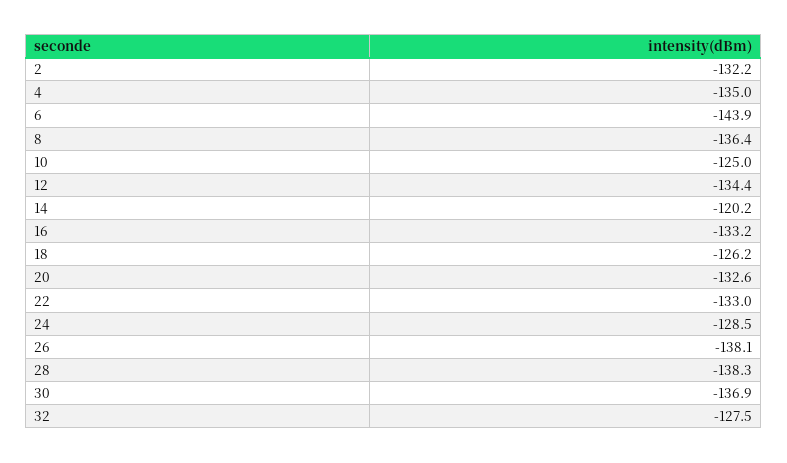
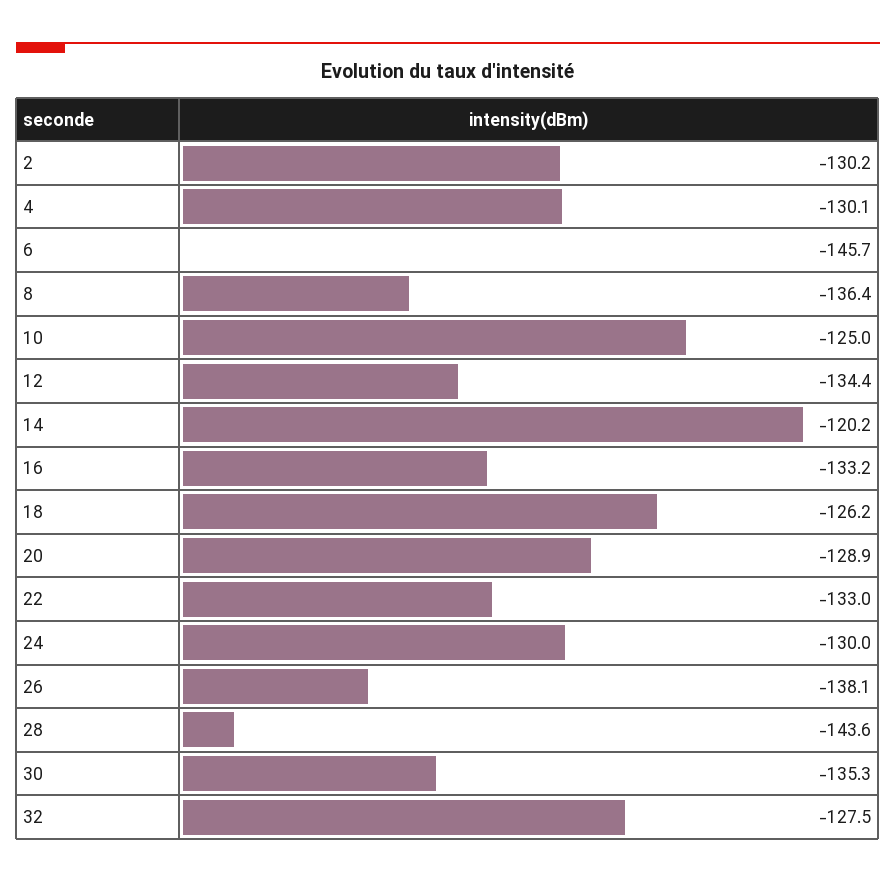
  {
-   "2": -132.2,
+   "2": -130.2,
-   "4": -135,
+   "4": -130.1,
-   "6": -143.9,
+   "6": -145.7,
    "8": -136.4,
    "10": -125,
    "12": -134.4,
    "14": -120.2,
    "16": -133.2,
    "18": -126.2,
-   "20": -132.6,
+   "20": -128.9,
    "22": -133,
-   "24": -128.5,
+   "24": -130,
    "26": -138.1,
-   "28": -138.3,
+   "28": -143.6,
-   "30": -136.9,
+   "30": -135.3,
    "32": -127.5
  }

